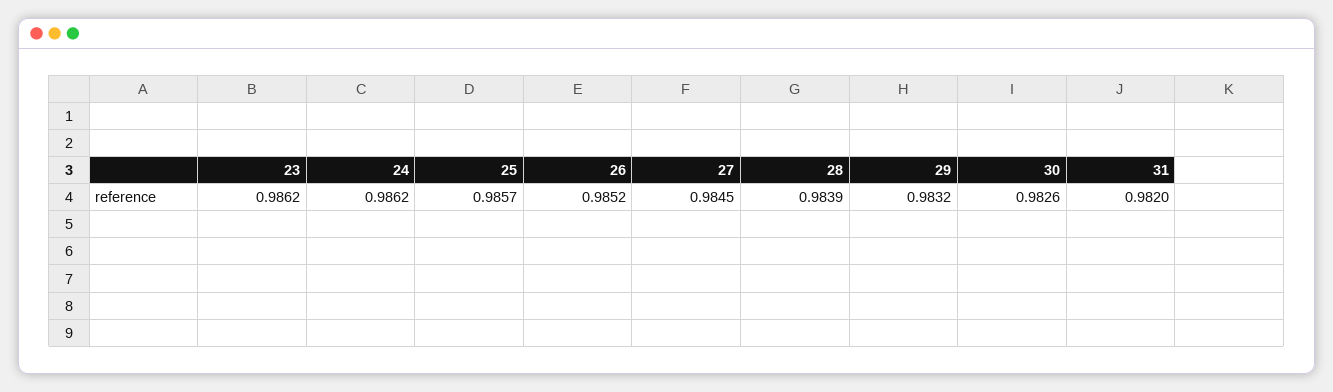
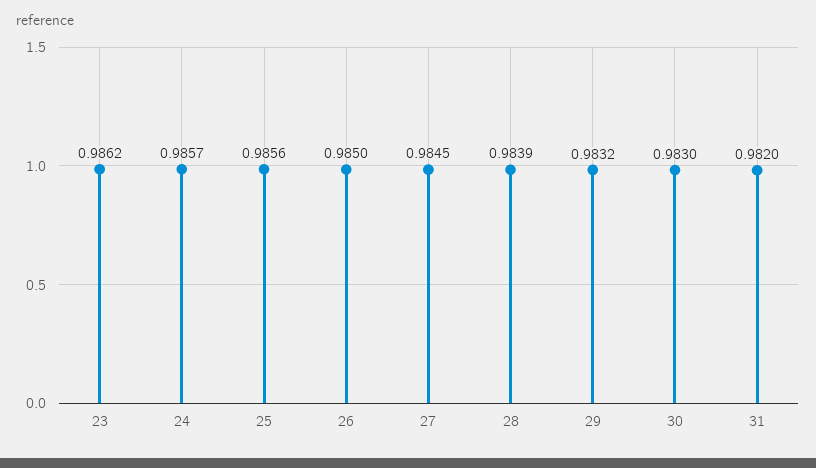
  {
    "23": 0.9862,
-   "24": 0.9862,
+   "24": 0.9857,
-   "25": 0.9857,
+   "25": 0.9856,
-   "26": 0.9852,
+   "26": 0.985,
    "27": 0.9845,
    "28": 0.9839,
    "29": 0.9832,
-   "30": 0.9826,
+   "30": 0.983,
    "31": 0.982
  }

